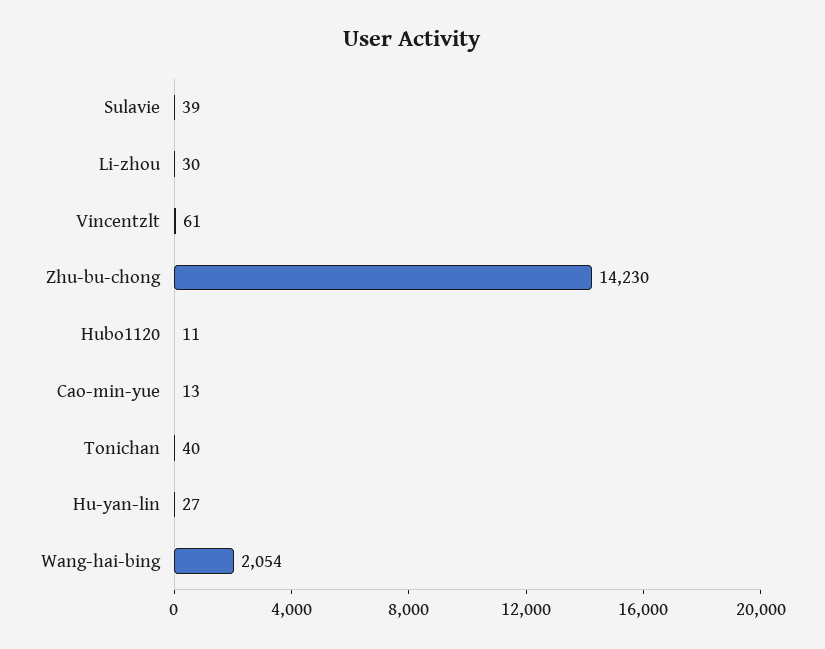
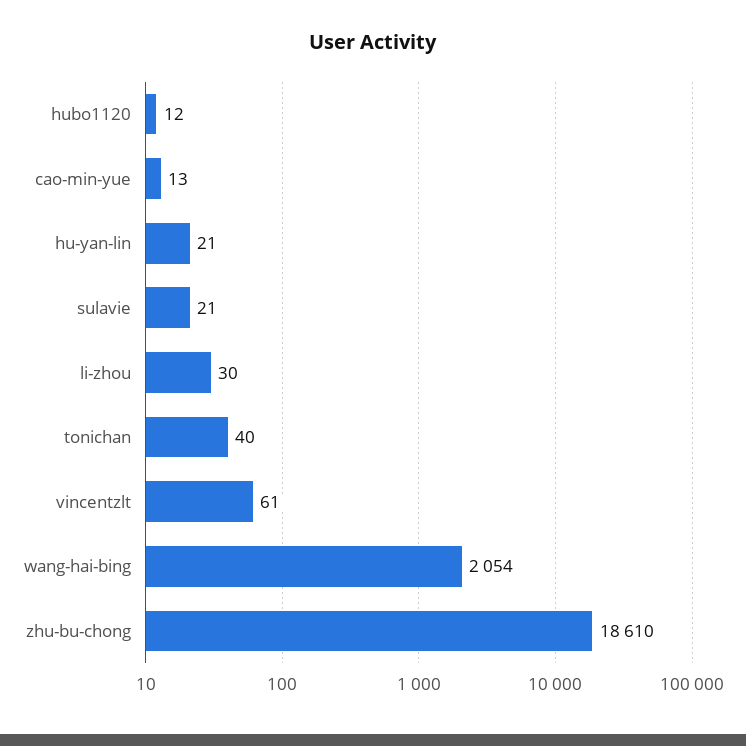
  {
-   "Sulavie": 39,
+   "Sulavie": 21,
    "Li-zhou": 30,
    "Vincentzlt": 61,
-   "Zhu-bu-chong": 14230,
+   "Zhu-bu-chong": 18610,
-   "Hubo1120": 11,
+   "Hubo1120": 12,
    "Cao-min-yue": 13,
    "Tonichan": 40,
-   "Hu-yan-lin": 27,
+   "Hu-yan-lin": 21,
    "Wang-hai-bing": 2054
  }

